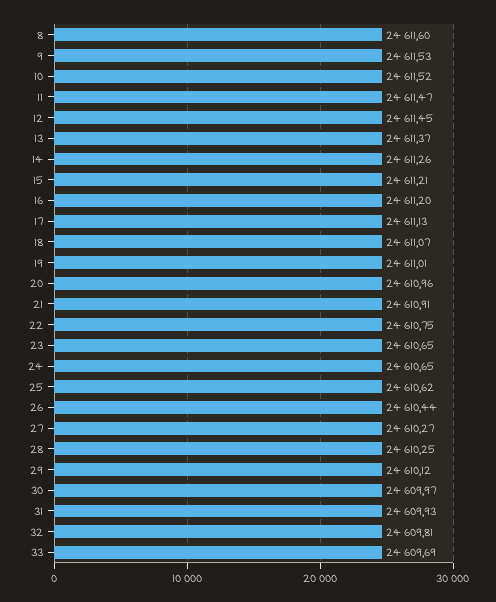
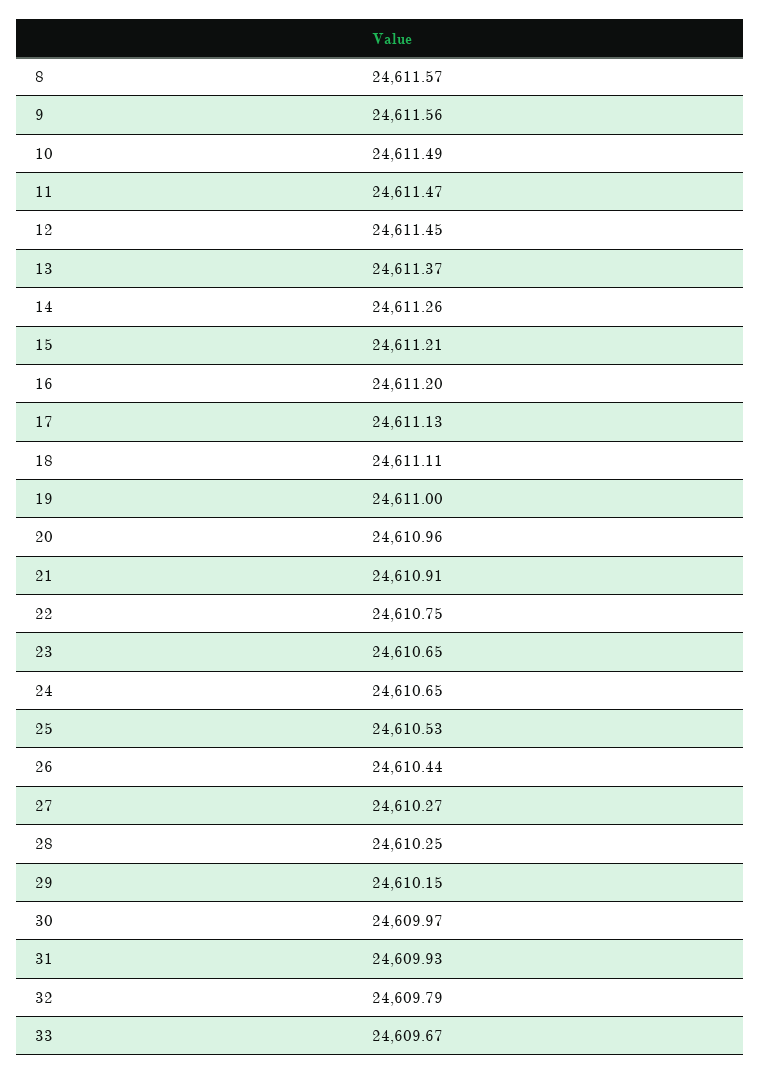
  {
-   "8": 24611.6,
+   "8": 24611.57,
-   "9": 24611.53,
+   "9": 24611.56,
-   "10": 24611.52,
+   "10": 24611.49,
    "11": 24611.47,
    "12": 24611.45,
    "13": 24611.37,
    "14": 24611.26,
    "15": 24611.21,
    "16": 24611.2,
    "17": 24611.13,
-   "18": 24611.07,
+   "18": 24611.11,
-   "19": 24611.01,
+   "19": 24611,
    "20": 24610.96,
    "21": 24610.91,
    "22": 24610.75,
    "23": 24610.65,
    "24": 24610.65,
-   "25": 24610.62,
+   "25": 24610.53,
    "26": 24610.44,
    "27": 24610.27,
    "28": 24610.25,
-   "29": 24610.12,
+   "29": 24610.15,
    "30": 24609.97,
    "31": 24609.93,
-   "32": 24609.81,
+   "32": 24609.79,
-   "33": 24609.69
+   "33": 24609.67
  }

